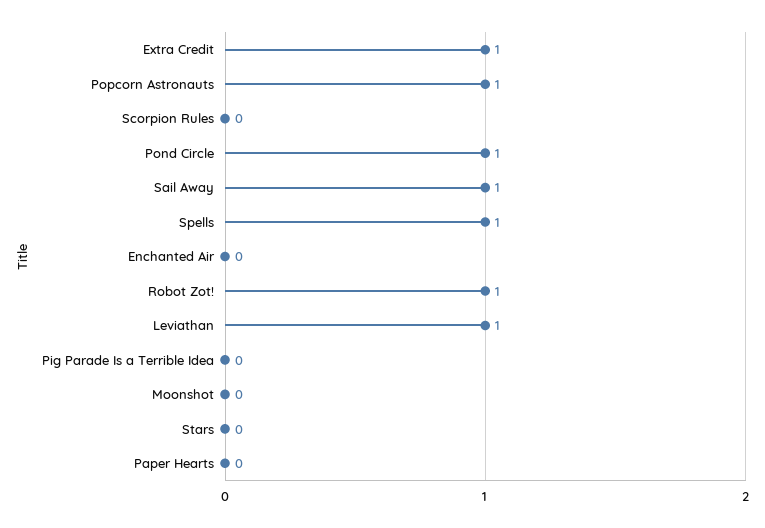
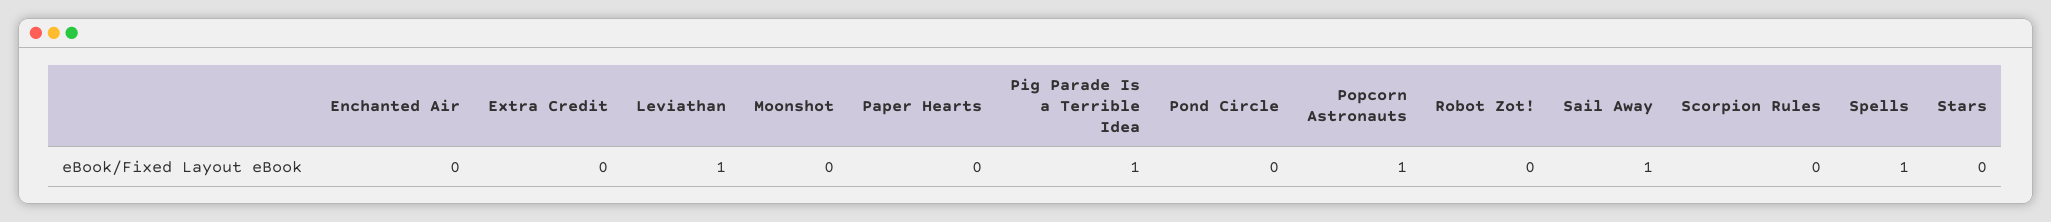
  {
-   "Extra Credit": 1,
+   "Extra Credit": 0,
    "Popcorn Astronauts": 1,
    "Scorpion Rules": 0,
-   "Pond Circle": 1,
+   "Pond Circle": 0,
    "Sail Away": 1,
    "Spells": 1,
    "Enchanted Air": 0,
-   "Robot Zot!": 1,
+   "Robot Zot!": 0,
    "Leviathan": 1,
-   "Pig Parade Is a Terrible Idea": 0,
+   "Pig Parade Is a Terrible Idea": 1,
    "Moonshot": 0,
    "Stars": 0,
    "Paper Hearts": 0
  }

